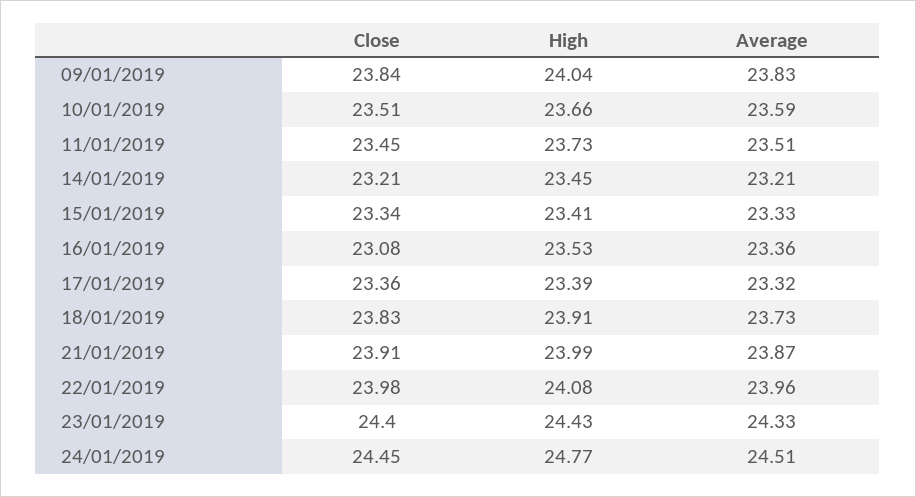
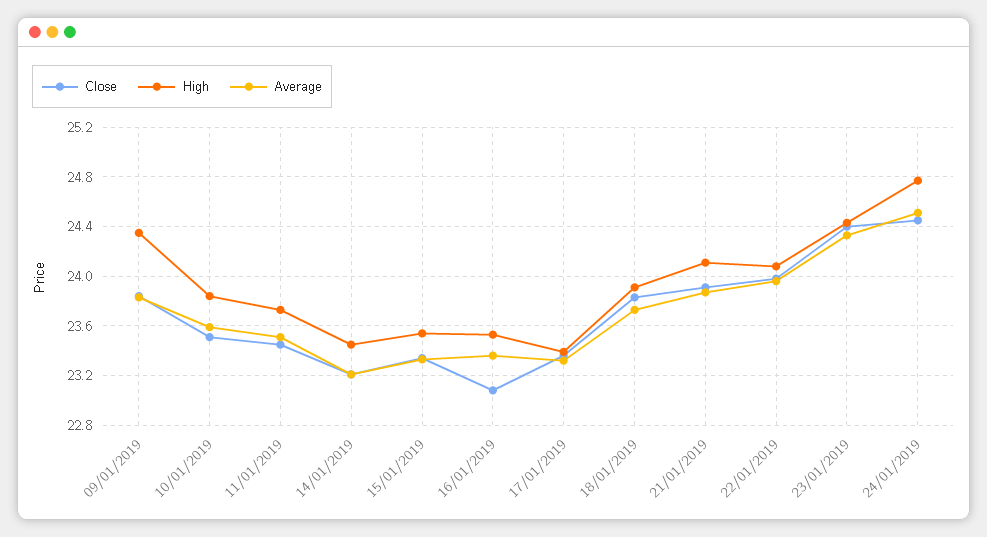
  {
    "Close": {
      "09/01/2019": 23.84,
      "10/01/2019": 23.51,
      "11/01/2019": 23.45,
      "14/01/2019": 23.21,
      "15/01/2019": 23.34,
      "16/01/2019": 23.08,
      "17/01/2019": 23.36,
      "18/01/2019": 23.83,
      "21/01/2019": 23.91,
      "22/01/2019": 23.98,
      "23/01/2019": 24.4,
      "24/01/2019": 24.45
    },
    "High": {
-     "09/01/2019": 24.04,
+     "09/01/2019": 24.35,
-     "10/01/2019": 23.66,
+     "10/01/2019": 23.85,
      "11/01/2019": 23.73,
      "14/01/2019": 23.45,
-     "15/01/2019": 23.41,
+     "15/01/2019": 23.55,
      "16/01/2019": 23.53,
      "17/01/2019": 23.39,
      "18/01/2019": 23.91,
-     "21/01/2019": 23.99,
+     "21/01/2019": 24.1,
      "22/01/2019": 24.08,
      "23/01/2019": 24.43,
      "24/01/2019": 24.77
    },
    "Average": {
      "09/01/2019": 23.83,
      "10/01/2019": 23.59,
      "11/01/2019": 23.51,
      "14/01/2019": 23.21,
      "15/01/2019": 23.33,
      "16/01/2019": 23.36,
      "17/01/2019": 23.32,
      "18/01/2019": 23.73,
      "21/01/2019": 23.87,
      "22/01/2019": 23.96,
      "23/01/2019": 24.33,
      "24/01/2019": 24.51
    }
  }

